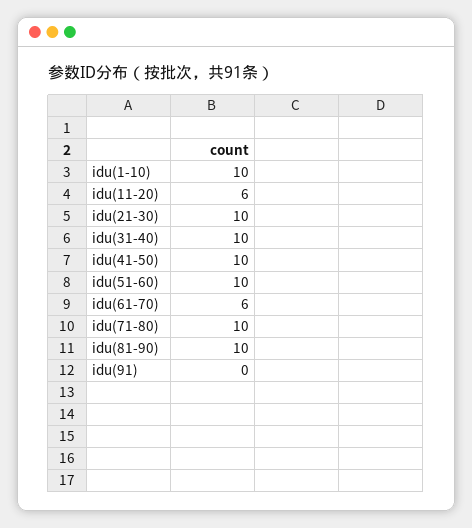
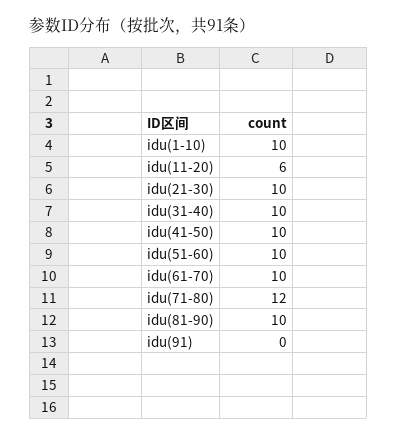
  {
    "idu(1-10)": 10,
    "idu(11-20)": 6,
    "idu(21-30)": 10,
    "idu(31-40)": 10,
    "idu(41-50)": 10,
    "idu(51-60)": 10,
-   "idu(61-70)": 6,
+   "idu(61-70)": 10,
-   "idu(71-80)": 10,
+   "idu(71-80)": 12,
    "idu(81-90)": 10,
    "idu(91)": 0
  }

